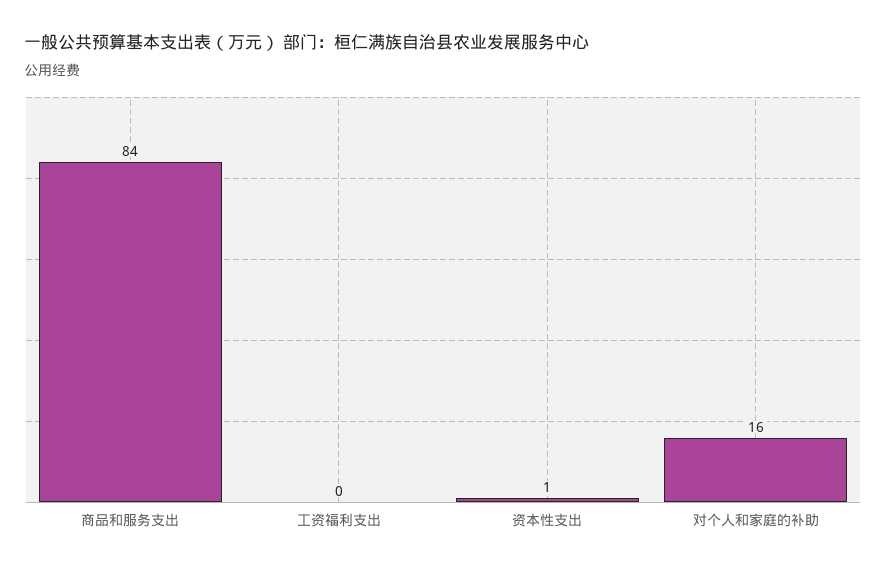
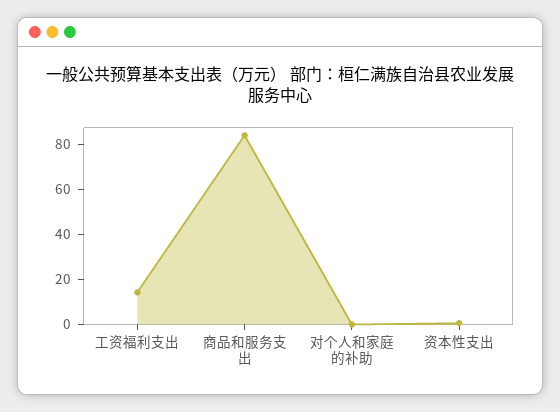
  {
    "商品和服务支出": 84,
-   "工资福利支出": 0,
+   "工资福利支出": 15,
    "资本性支出": 1,
-   "对个人和家庭的补助": 16
+   "对个人和家庭的补助": 0
  }

